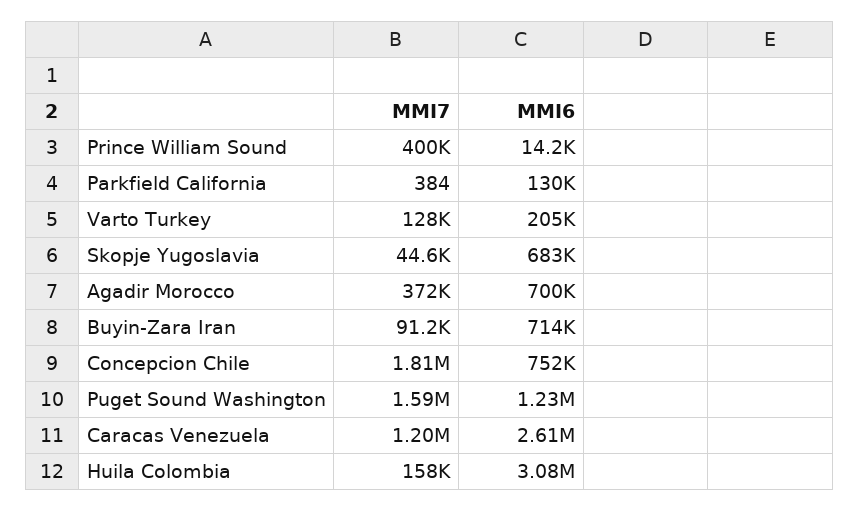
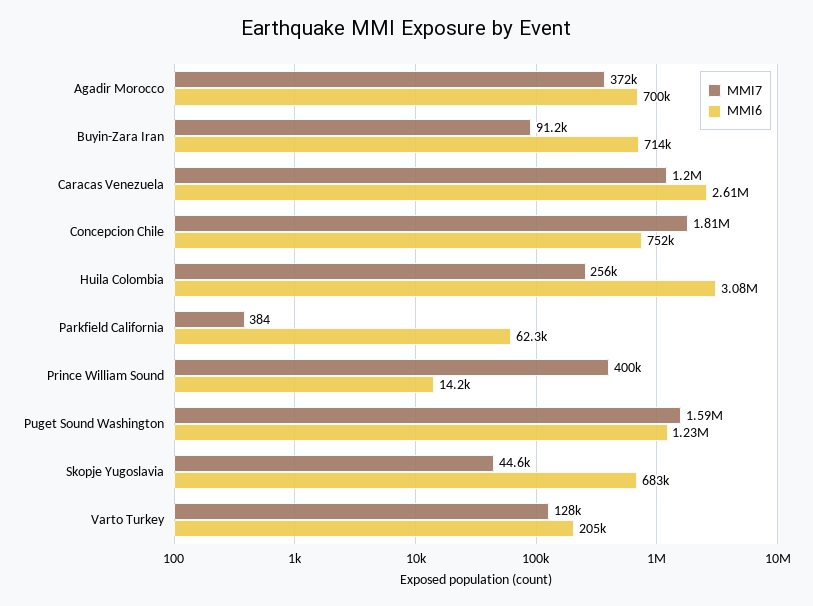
  {
    "MMI7": {
      "Prince William Sound": 400000,
      "Parkfield California": 384,
      "Varto Turkey": 128000,
      "Skopje Yugoslavia": 44600,
      "Agadir Morocco": 372000,
      "Buyin-Zara Iran": 91200,
      "Concepcion Chile": 1810000,
      "Puget Sound Washington": 1590000,
      "Caracas Venezuela": 1200000,
-     "Huila Colombia": 158000
+     "Huila Colombia": 256000
    },
    "MMI6": {
      "Prince William Sound": 14200,
-     "Parkfield California": 130000,
+     "Parkfield California": 62300,
      "Varto Turkey": 205000,
      "Skopje Yugoslavia": 683000,
      "Agadir Morocco": 700000,
      "Buyin-Zara Iran": 714000,
      "Concepcion Chile": 752000,
      "Puget Sound Washington": 1230000,
      "Caracas Venezuela": 2610000,
      "Huila Colombia": 3080000
    }
  }

